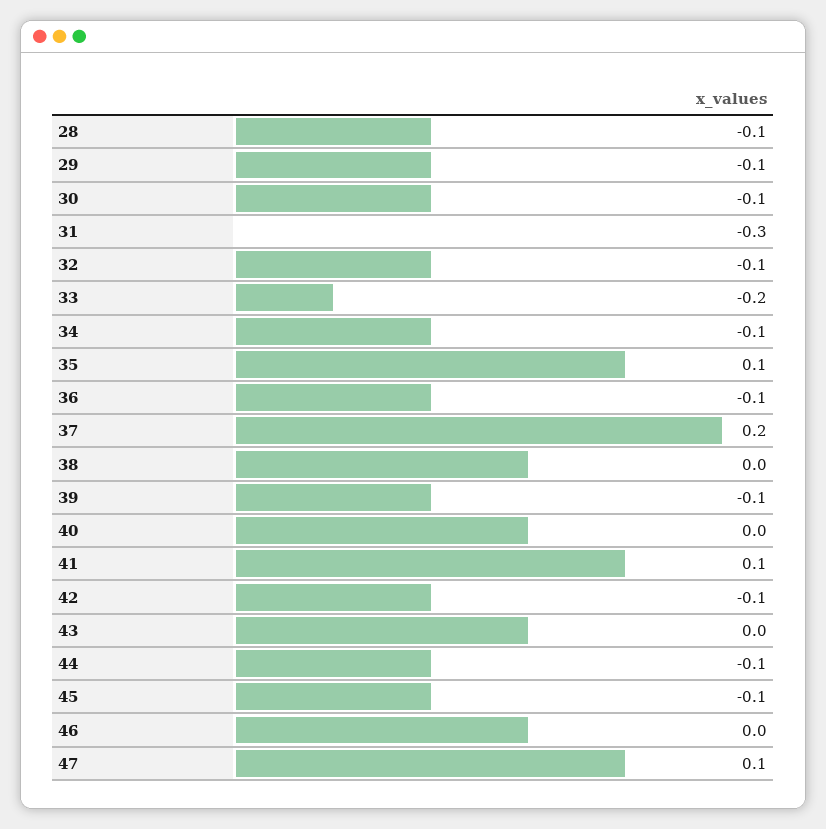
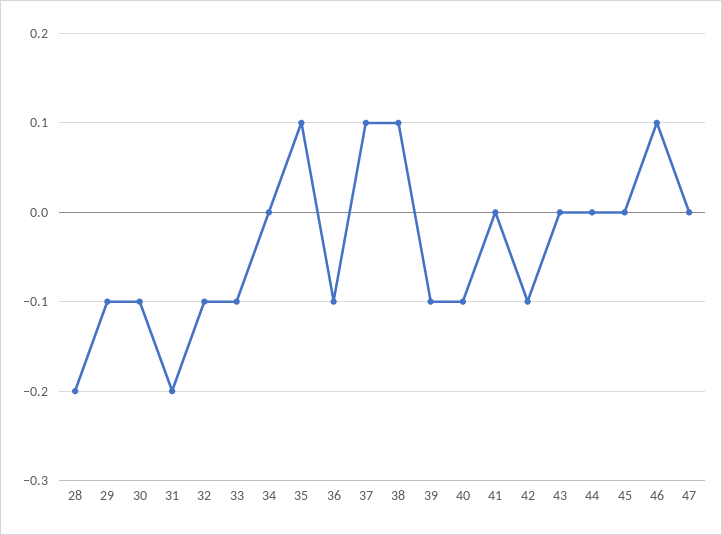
  {
-   "28": -0.1,
+   "28": -0.2,
    "29": -0.1,
    "30": -0.1,
-   "31": -0.3,
+   "31": -0.2,
    "32": -0.1,
-   "33": -0.2,
+   "33": -0.1,
-   "34": -0.1,
+   "34": 0,
    "35": 0.1,
    "36": -0.1,
-   "37": 0.2,
+   "37": 0.1,
-   "38": 0,
+   "38": 0.1,
    "39": -0.1,
-   "40": 0,
+   "40": -0.1,
-   "41": 0.1,
+   "41": 0,
    "42": -0.1,
    "43": 0,
-   "44": -0.1,
+   "44": 0,
-   "45": -0.1,
+   "45": 0,
-   "46": 0,
+   "46": 0.1,
-   "47": 0.1
+   "47": 0
  }

